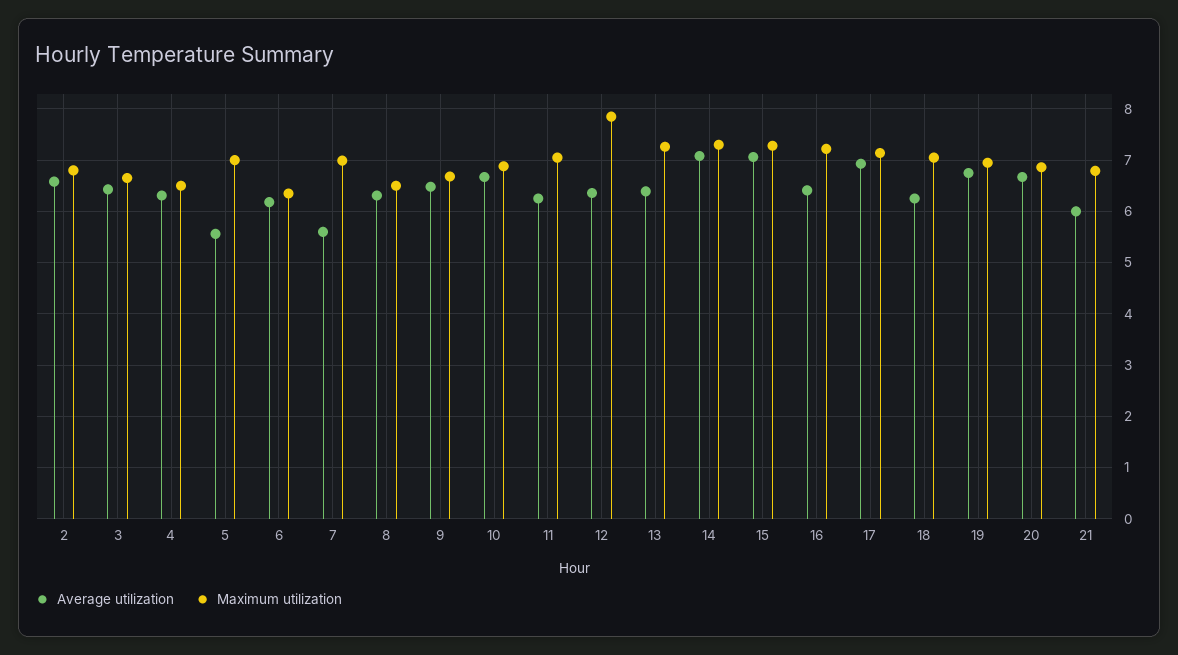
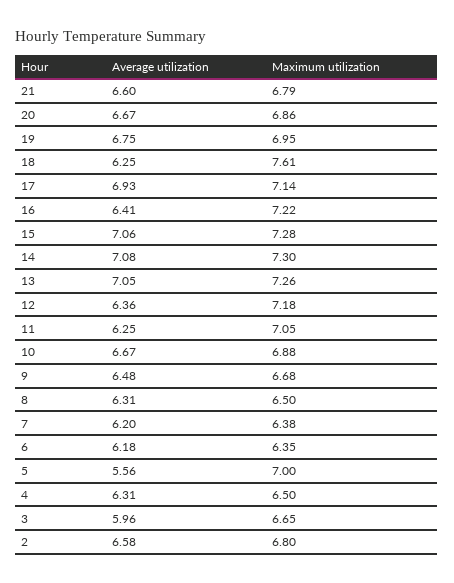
  {
    "Average utilization": {
      "2": 6.58,
-     "3": 6.4,
+     "3": 5.96,
      "4": 6.31,
      "5": 5.56,
      "6": 6.18,
-     "7": 5.6,
+     "7": 6.2,
      "8": 6.31,
      "9": 6.48,
      "10": 6.67,
      "11": 6.25,
      "12": 6.36,
-     "13": 6.4,
+     "13": 7.05,
      "14": 7.08,
      "15": 7.06,
      "16": 6.41,
      "17": 6.93,
      "18": 6.25,
      "19": 6.75,
      "20": 6.67,
-     "21": 6
+     "21": 6.6
    },
    "Maximum utilization": {
      "2": 6.8,
      "3": 6.65,
      "4": 6.5,
      "5": 7,
      "6": 6.35,
-     "7": 7,
+     "7": 6.38,
      "8": 6.5,
      "9": 6.68,
      "10": 6.88,
      "11": 7.05,
-     "12": 7.8,
+     "12": 7.18,
      "13": 7.26,
      "14": 7.3,
      "15": 7.28,
      "16": 7.22,
      "17": 7.14,
-     "18": 7,
+     "18": 7.61,
      "19": 6.95,
      "20": 6.86,
      "21": 6.79
    }
  }

